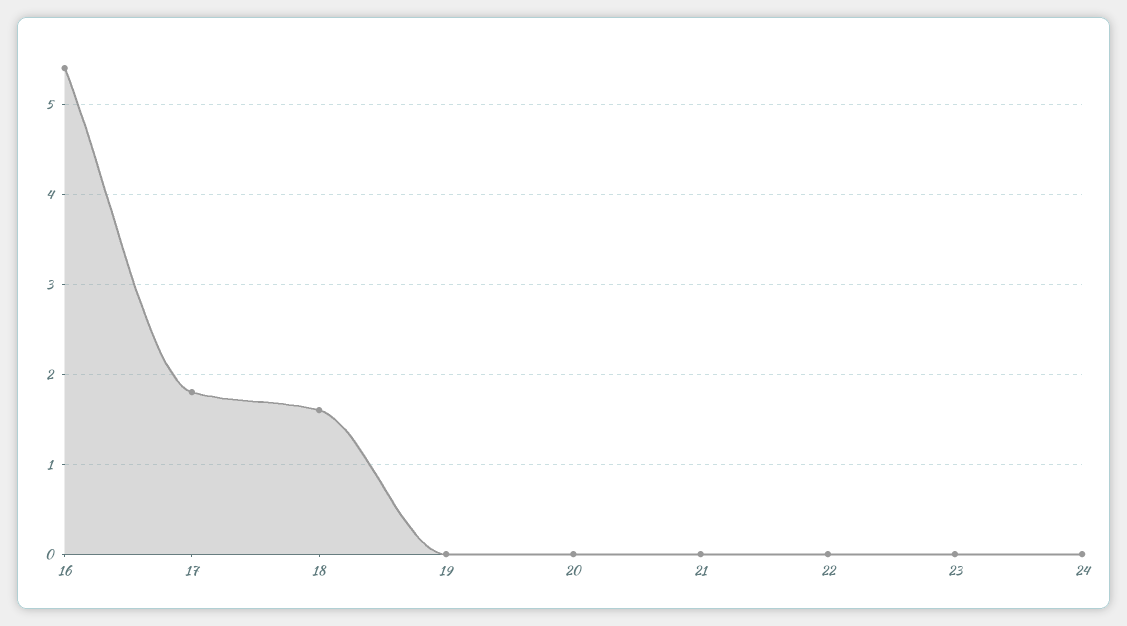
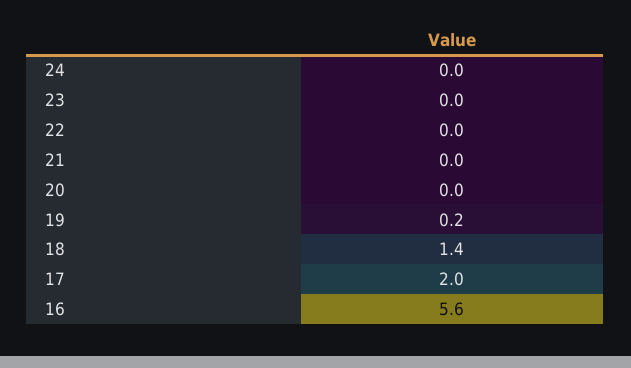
  {
-   "16": 5.4,
+   "16": 5.6,
-   "17": 1.8,
+   "17": 2,
-   "18": 1.6,
+   "18": 1.4,
-   "19": 0,
+   "19": 0.2,
    "20": 0,
    "21": 0,
    "22": 0,
    "23": 0,
    "24": 0
  }

